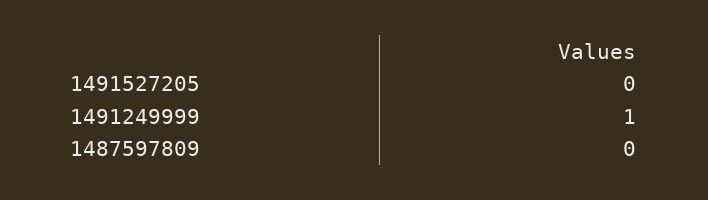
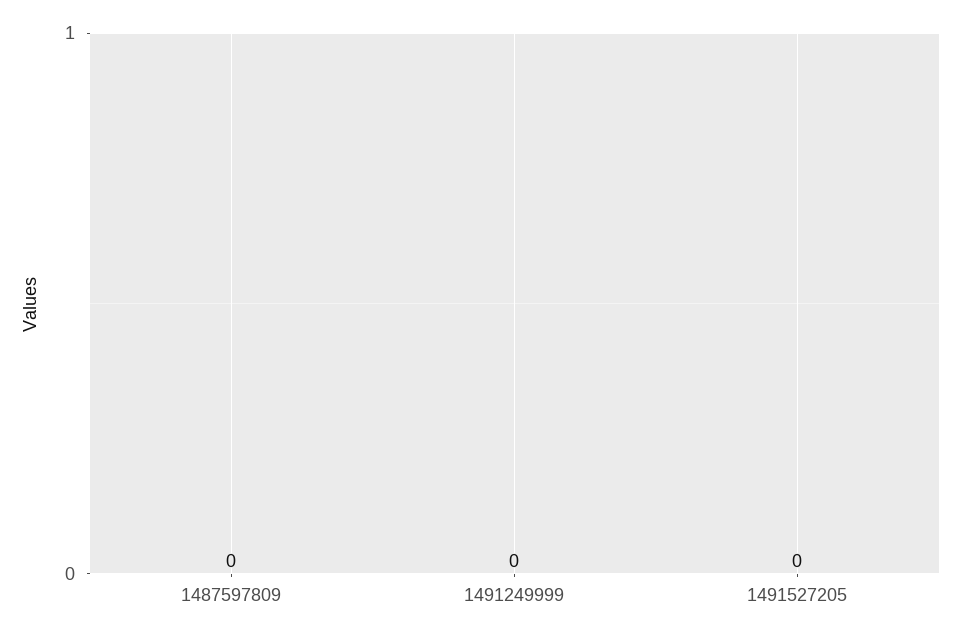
  {
    "1491527205": 0,
-   "1491249999": 1,
+   "1491249999": 0,
    "1487597809": 0
  }

